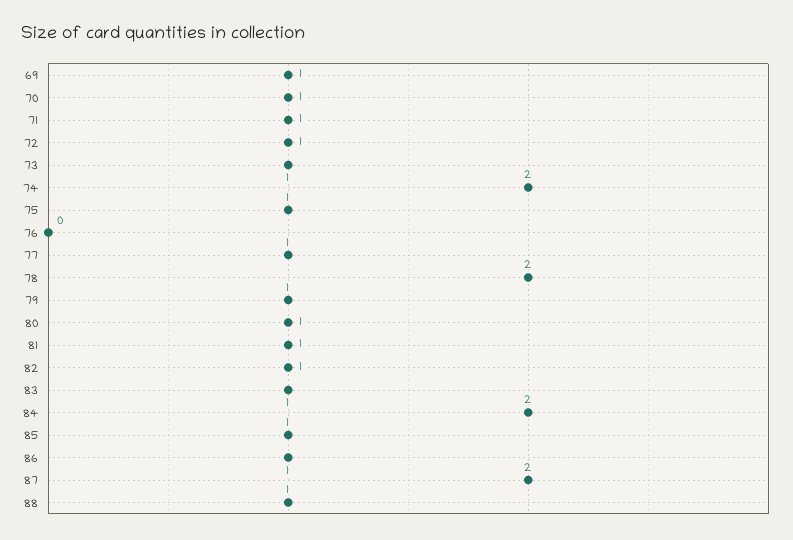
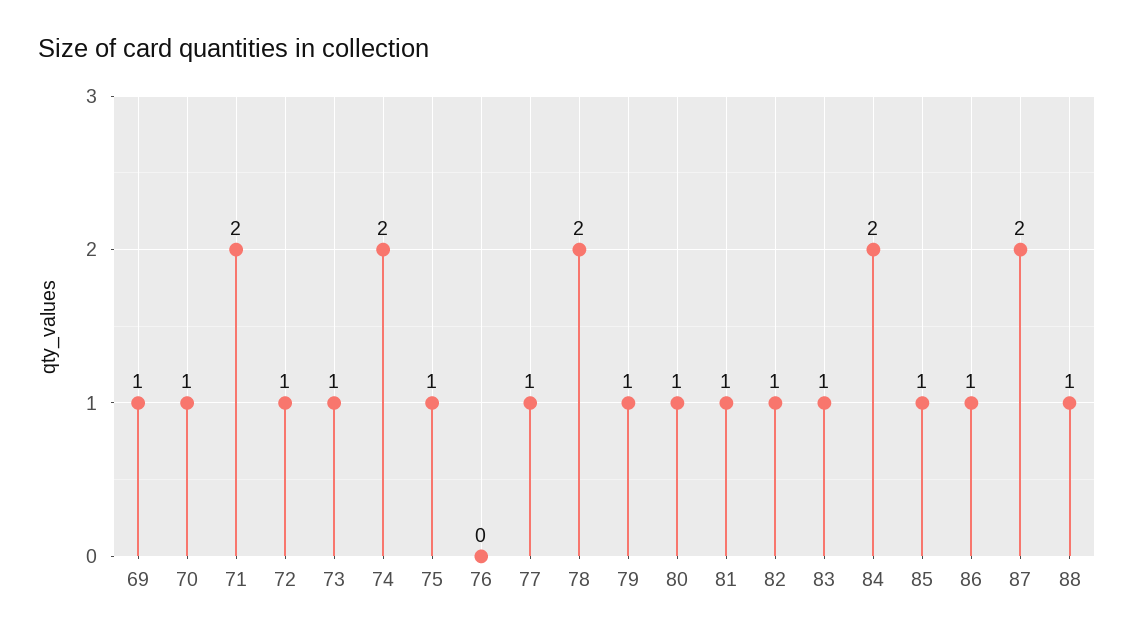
  {
    "69": 1,
    "70": 1,
-   "71": 1,
+   "71": 2,
    "72": 1,
    "73": 1,
    "74": 2,
    "75": 1,
    "76": 0,
    "77": 1,
    "78": 2,
    "79": 1,
    "80": 1,
    "81": 1,
    "82": 1,
    "83": 1,
    "84": 2,
    "85": 1,
    "86": 1,
    "87": 2,
    "88": 1
  }

